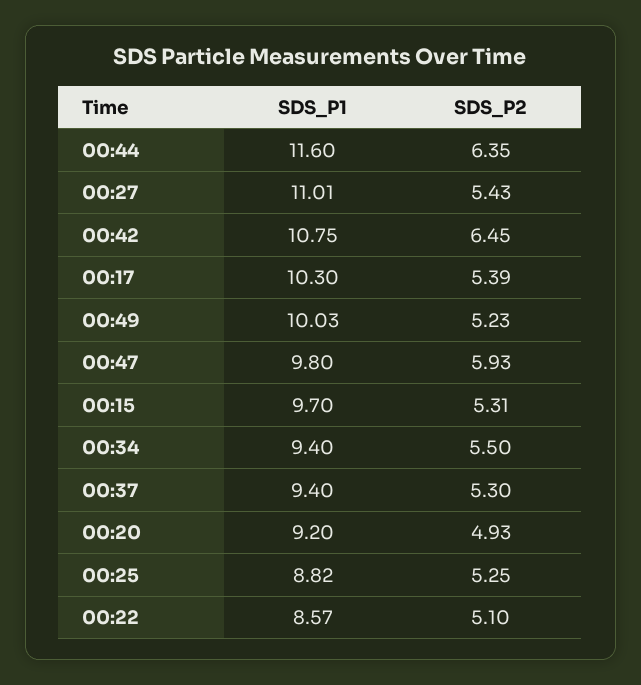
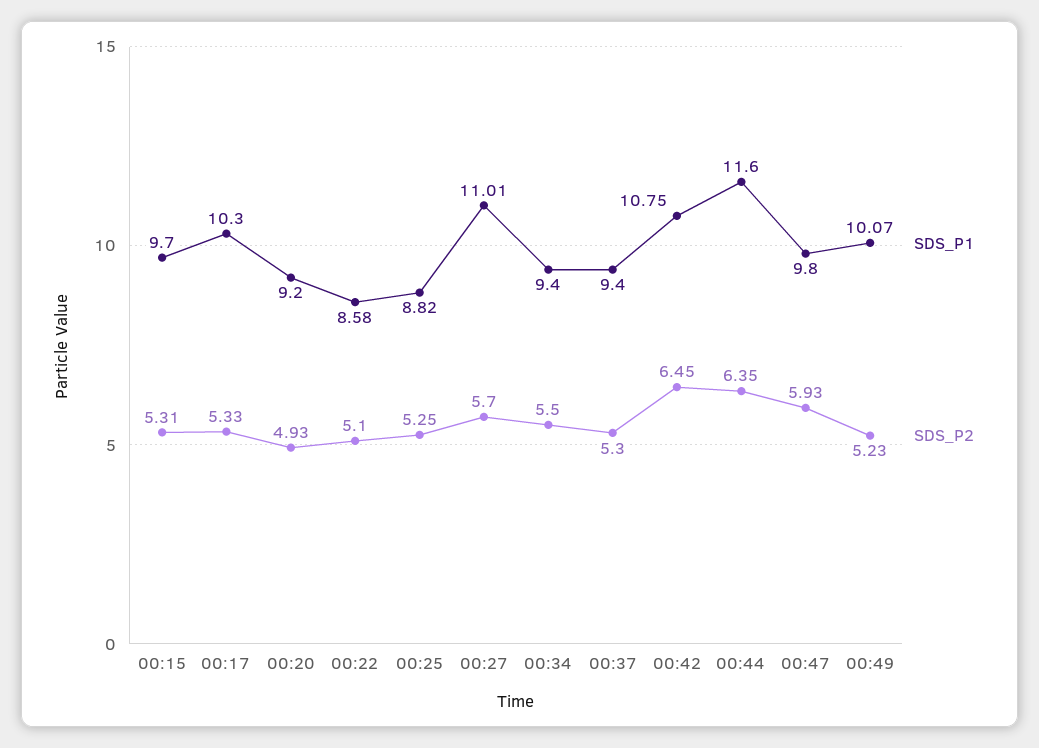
  {
    "SDS_P1": {
      "00:44": 11.6,
      "00:27": 11.01,
      "00:42": 10.75,
      "00:17": 10.3,
-     "00:49": 10.03,
+     "00:49": 10.07,
      "00:47": 9.8,
      "00:15": 9.7,
      "00:34": 9.4,
      "00:37": 9.4,
      "00:20": 9.2,
      "00:25": 8.82,
-     "00:22": 8.57
+     "00:22": 8.58
    },
    "SDS_P2": {
      "00:44": 6.35,
-     "00:27": 5.43,
+     "00:27": 5.7,
      "00:42": 6.45,
-     "00:17": 5.39,
+     "00:17": 5.33,
      "00:49": 5.23,
      "00:47": 5.93,
      "00:15": 5.31,
      "00:34": 5.5,
      "00:37": 5.3,
      "00:20": 4.93,
      "00:25": 5.25,
      "00:22": 5.1
    }
  }

